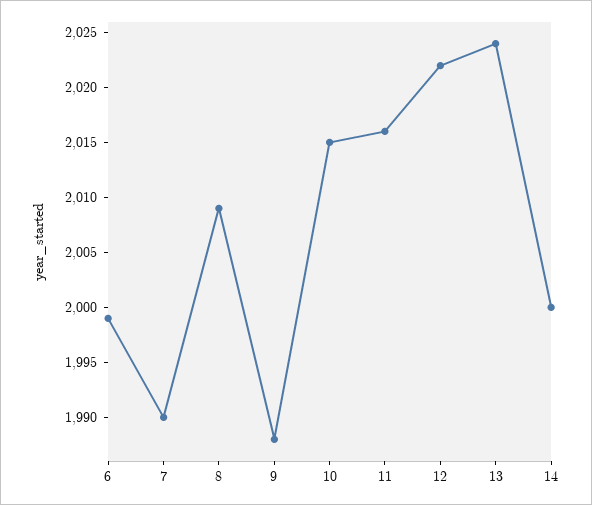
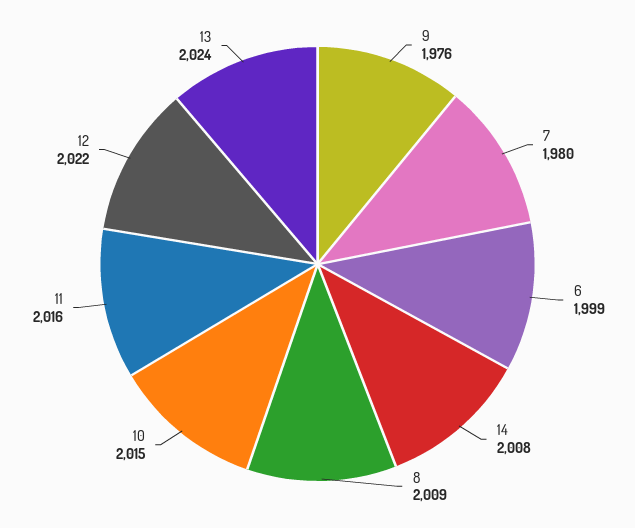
  {
    "6": 1999,
-   "7": 1990,
+   "7": 1980,
    "8": 2009,
-   "9": 1988,
+   "9": 1976,
    "10": 2015,
    "11": 2016,
    "12": 2022,
    "13": 2024,
-   "14": 2000
+   "14": 2008
  }

